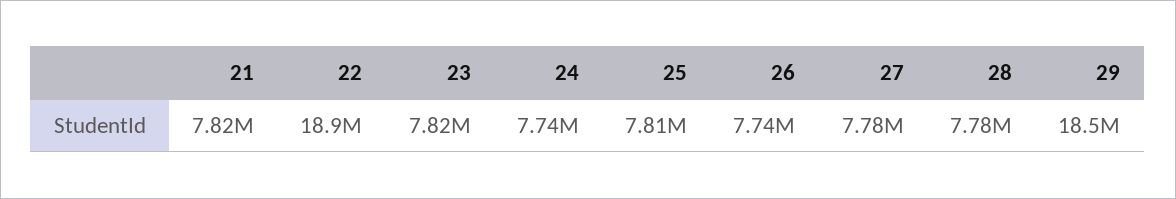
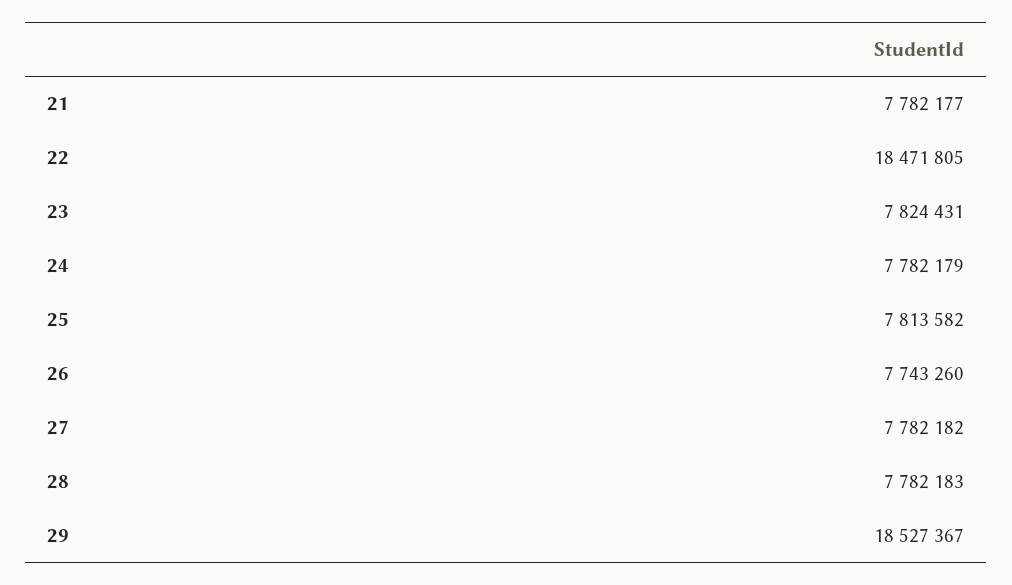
  {
-   "21": 7820000,
+   "21": 7782177,
-   "22": 18900000,
+   "22": 18471805,
    "23": 7824431,
-   "24": 7740000,
+   "24": 7782179,
    "25": 7813582,
    "26": 7743260,
    "27": 7782182,
    "28": 7782183,
    "29": 18527367
  }

